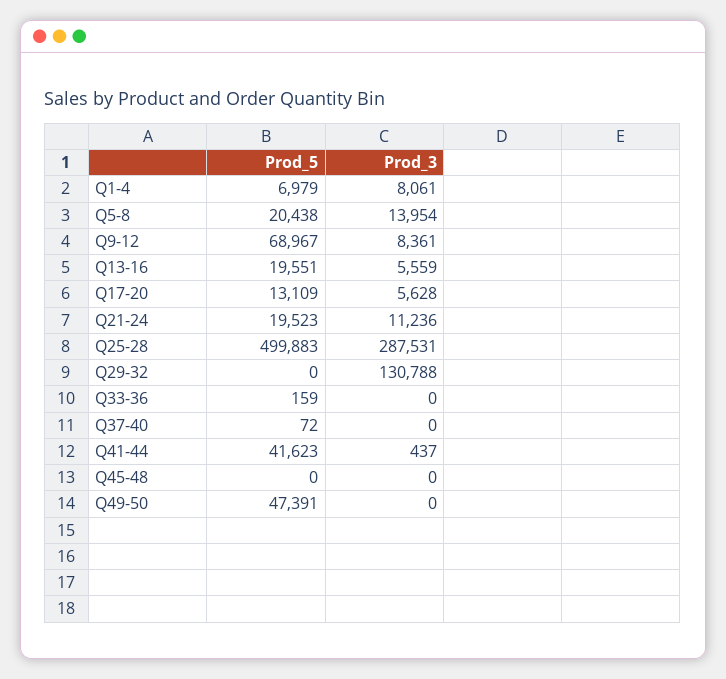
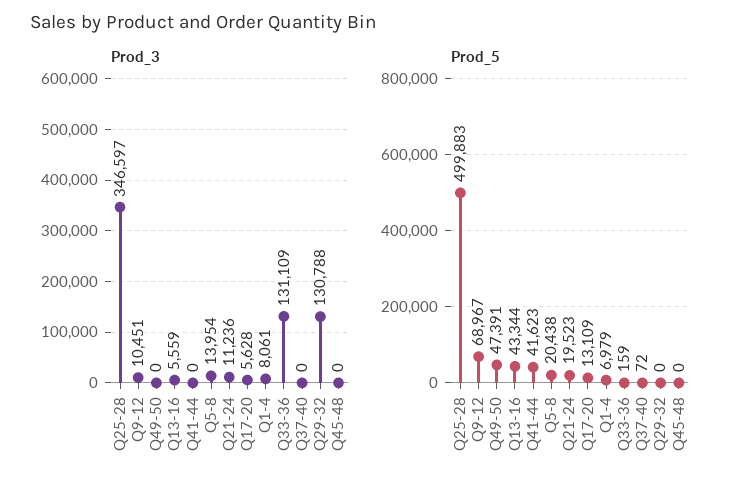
  {
    "Prod_5": {
      "Q1-4": 6979,
      "Q5-8": 20438,
      "Q9-12": 68967,
-     "Q13-16": 19551,
+     "Q13-16": 43344,
      "Q17-20": 13109,
      "Q21-24": 19523,
      "Q25-28": 499883,
      "Q29-32": 0,
      "Q33-36": 159,
      "Q37-40": 72,
      "Q41-44": 41623,
      "Q45-48": 0,
      "Q49-50": 47391
    },
    "Prod_3": {
      "Q1-4": 8061,
      "Q5-8": 13954,
-     "Q9-12": 8361,
+     "Q9-12": 10451,
      "Q13-16": 5559,
      "Q17-20": 5628,
      "Q21-24": 11236,
-     "Q25-28": 287531,
+     "Q25-28": 346597,
      "Q29-32": 130788,
-     "Q33-36": 0,
+     "Q33-36": 131109,
      "Q37-40": 0,
-     "Q41-44": 437,
+     "Q41-44": 0,
      "Q45-48": 0,
      "Q49-50": 0
    }
  }

